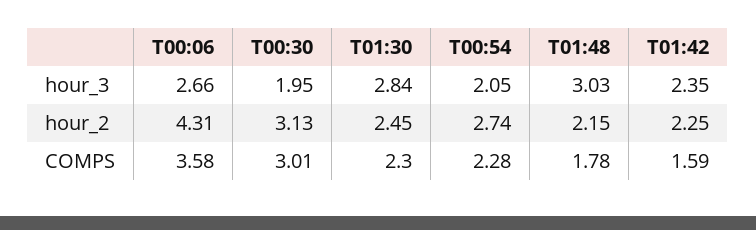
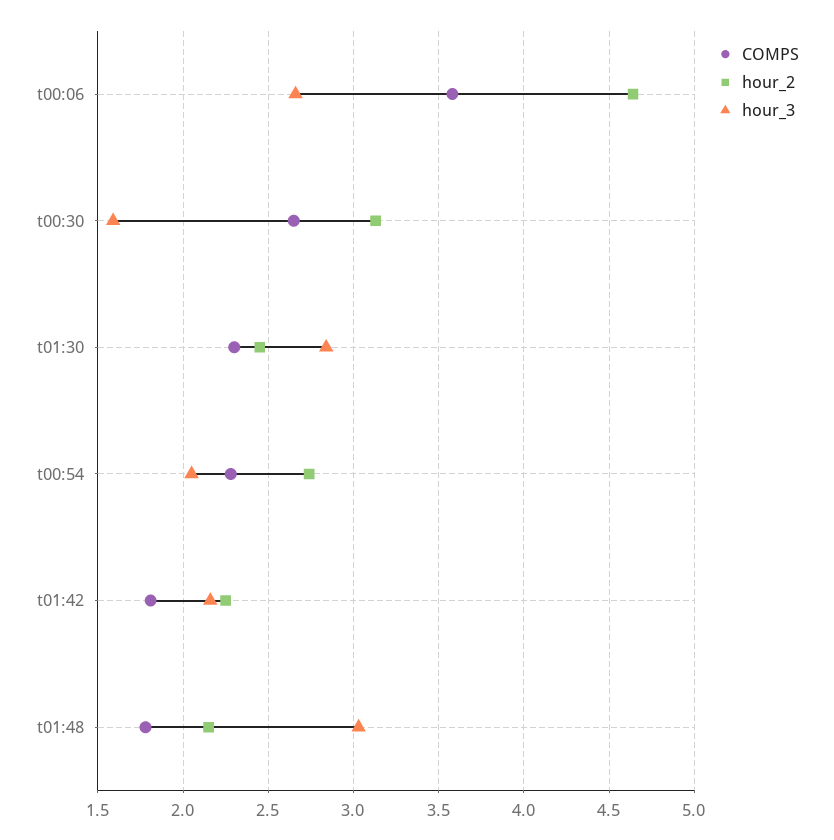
  {
    "hour_3": {
      "T00:06": 2.66,
-     "T00:30": 1.95,
+     "T00:30": 1.6,
      "T01:30": 2.84,
      "T00:54": 2.05,
      "T01:48": 3.03,
-     "T01:42": 2.35
+     "T01:42": 2.15
    },
    "hour_2": {
-     "T00:06": 4.31,
+     "T00:06": 4.65,
      "T00:30": 3.13,
      "T01:30": 2.45,
      "T00:54": 2.74,
      "T01:48": 2.15,
      "T01:42": 2.25
    },
    "COMPS": {
      "T00:06": 3.58,
-     "T00:30": 3.01,
+     "T00:30": 2.65,
      "T01:30": 2.3,
      "T00:54": 2.28,
      "T01:48": 1.78,
-     "T01:42": 1.59
+     "T01:42": 1.8
    }
  }

